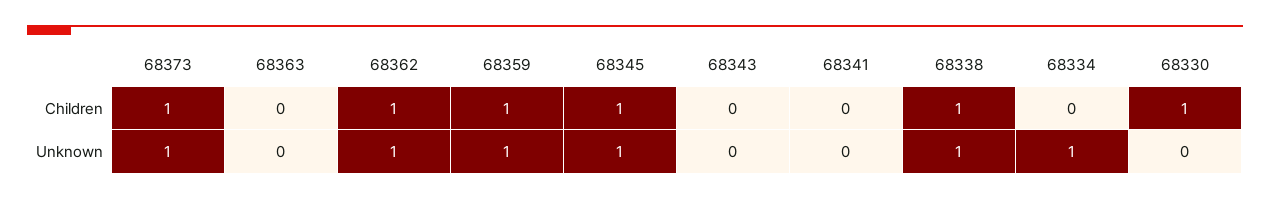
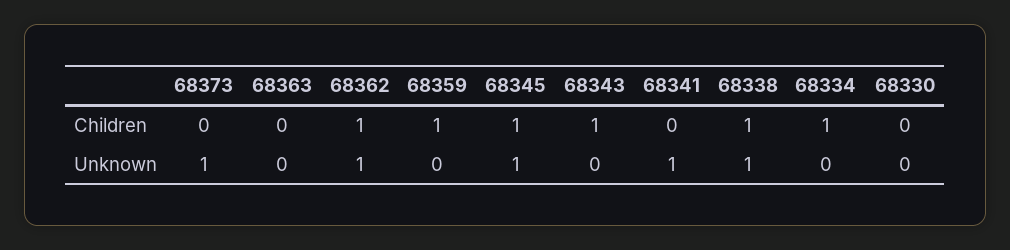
  {
    "68373": {
-     "Children": 1,
+     "Children": 0,
      "Unknown": 1
    },
    "68363": {
      "Children": 0,
      "Unknown": 0
    },
    "68362": {
      "Children": 1,
      "Unknown": 1
    },
    "68359": {
      "Children": 1,
-     "Unknown": 1
+     "Unknown": 0
    },
    "68345": {
      "Children": 1,
      "Unknown": 1
    },
    "68343": {
-     "Children": 0,
+     "Children": 1,
      "Unknown": 0
    },
    "68341": {
      "Children": 0,
-     "Unknown": 0
+     "Unknown": 1
    },
    "68338": {
      "Children": 1,
      "Unknown": 1
    },
    "68334": {
-     "Children": 0,
+     "Children": 1,
-     "Unknown": 1
+     "Unknown": 0
    },
    "68330": {
-     "Children": 1,
+     "Children": 0,
      "Unknown": 0
    }
  }

